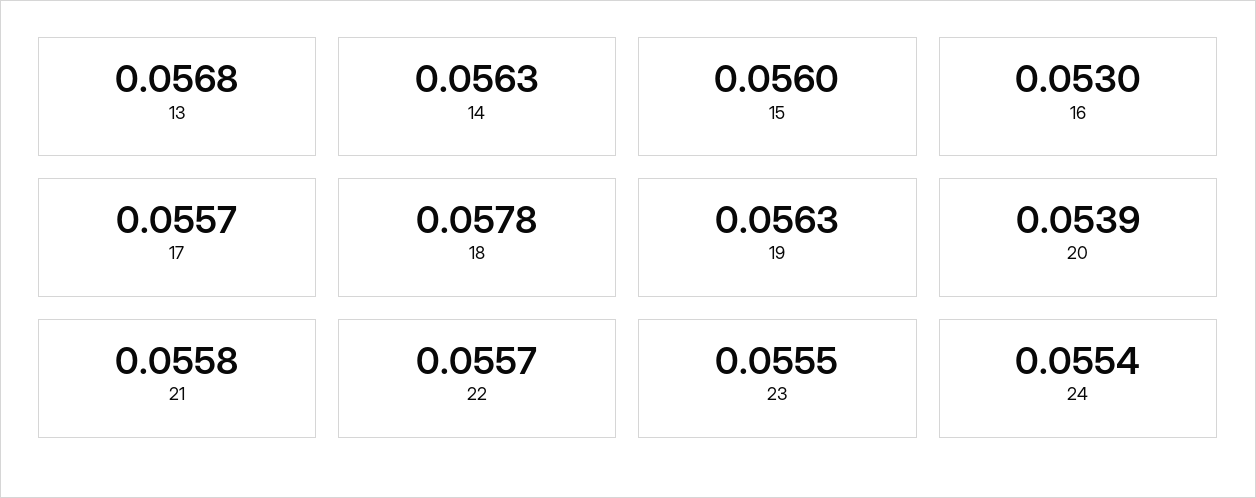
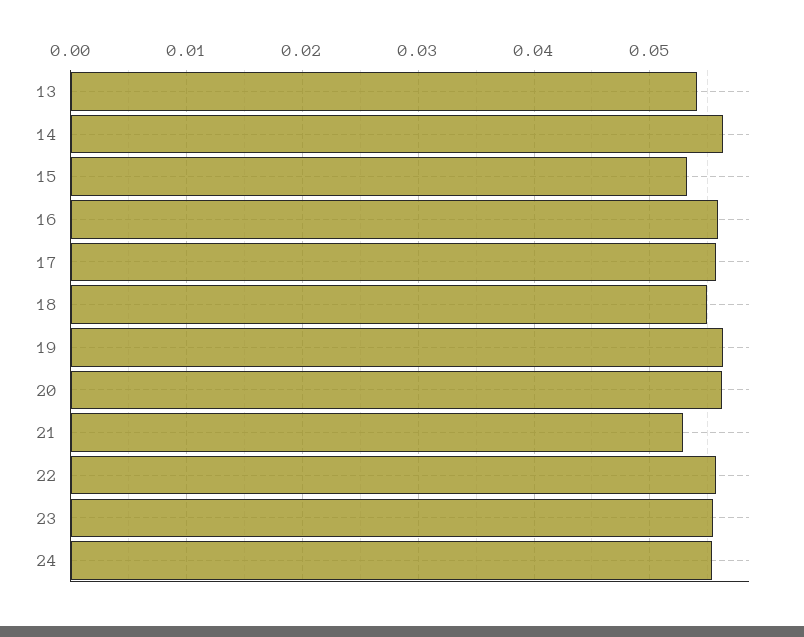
  {
-   "13": 0.0568,
+   "13": 0.054,
    "14": 0.0563,
-   "15": 0.056,
+   "15": 0.053,
-   "16": 0.053,
+   "16": 0.056,
    "17": 0.0557,
-   "18": 0.0578,
+   "18": 0.055,
    "19": 0.0563,
-   "20": 0.0539,
+   "20": 0.056,
-   "21": 0.0558,
+   "21": 0.053,
    "22": 0.0557,
    "23": 0.0555,
    "24": 0.0554
  }

